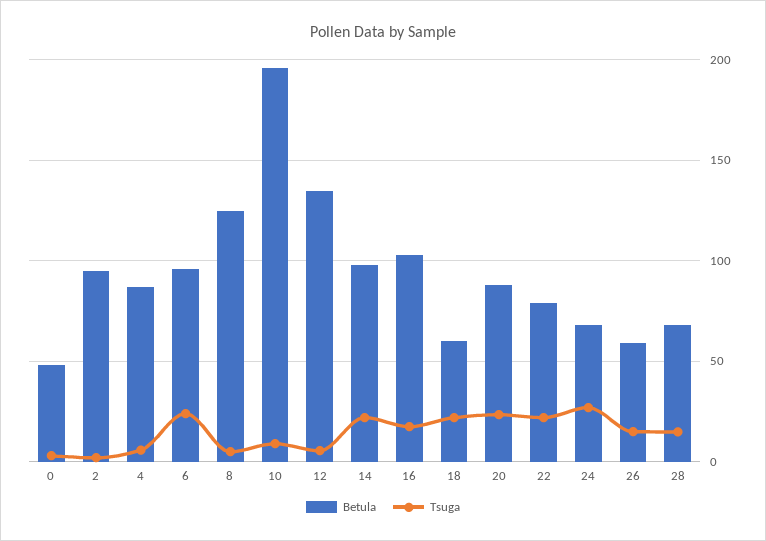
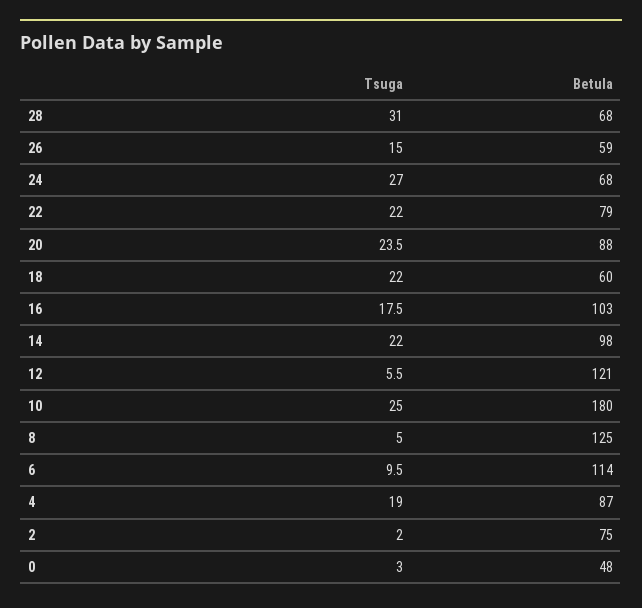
  {
    "Betula": {
      "0": 48,
-     "2": 95,
+     "2": 75,
      "4": 87,
-     "6": 95,
+     "6": 114,
      "8": 125,
-     "10": 195,
+     "10": 180,
-     "12": 135,
+     "12": 121,
      "14": 98,
      "16": 103,
      "18": 60,
      "20": 88,
      "22": 79,
      "24": 68,
      "26": 59,
      "28": 68
    },
    "Tsuga": {
      "0": 3,
      "2": 2,
-     "4": 5,
+     "4": 19,
-     "6": 25,
+     "6": 9.5,
      "8": 5,
-     "10": 10,
+     "10": 25,
      "12": 5.5,
      "14": 22,
      "16": 17.5,
      "18": 22,
      "20": 23.5,
      "22": 22,
      "24": 27,
      "26": 15,
-     "28": 15
+     "28": 31
    }
  }

